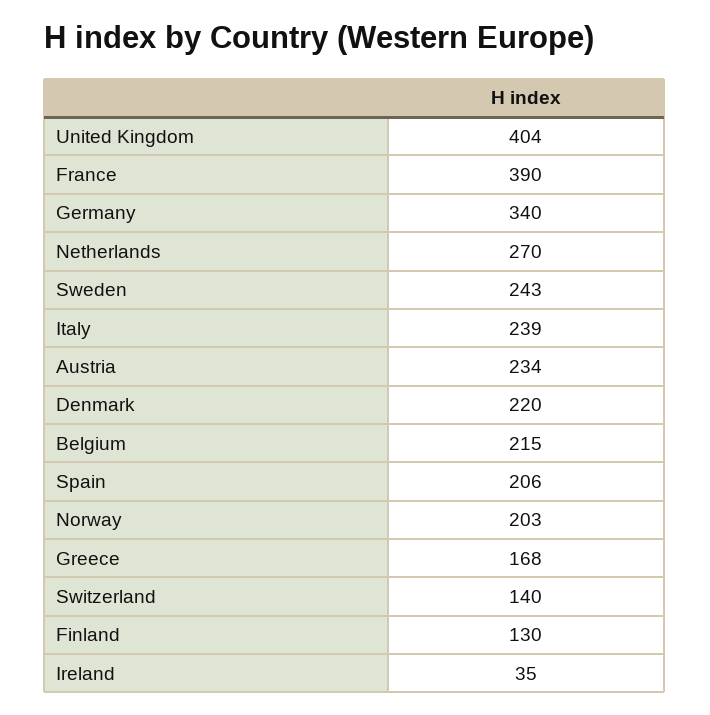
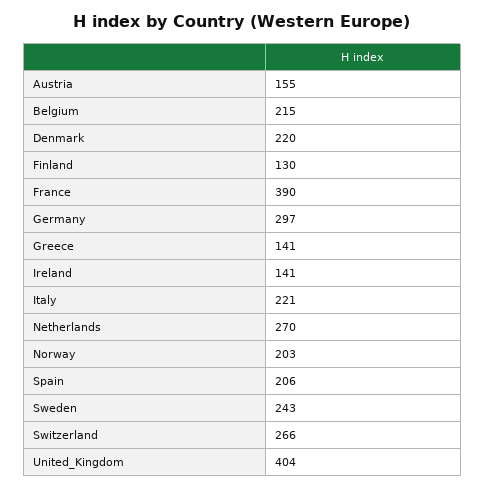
  {
    "United Kingdom": 404,
    "France": 390,
-   "Germany": 340,
+   "Germany": 297,
    "Netherlands": 270,
    "Sweden": 243,
-   "Italy": 239,
+   "Italy": 221,
-   "Austria": 234,
+   "Austria": 155,
    "Denmark": 220,
    "Belgium": 215,
    "Spain": 206,
    "Norway": 203,
-   "Greece": 168,
+   "Greece": 141,
-   "Switzerland": 140,
+   "Switzerland": 266,
    "Finland": 130,
-   "Ireland": 35
+   "Ireland": 141
  }

